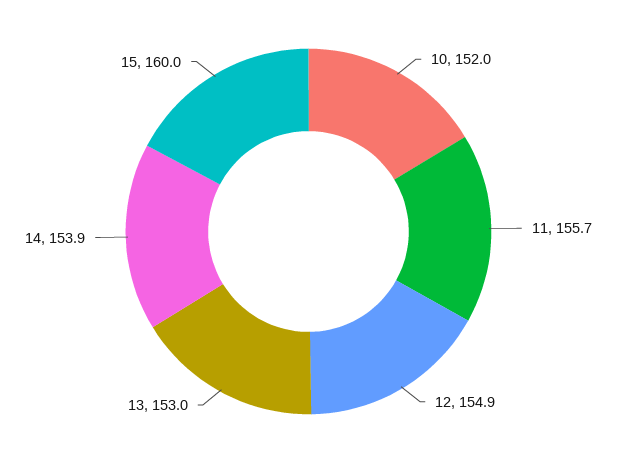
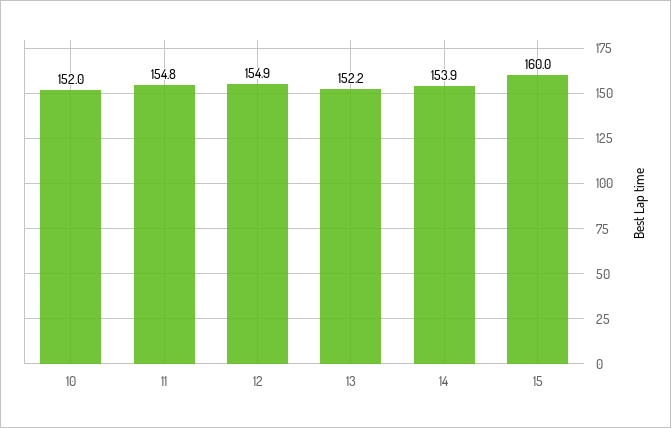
  {
    "10": 152,
-   "11": 155.7,
+   "11": 154.8,
    "12": 154.9,
-   "13": 153,
+   "13": 152.2,
    "14": 153.9,
    "15": 160
  }

